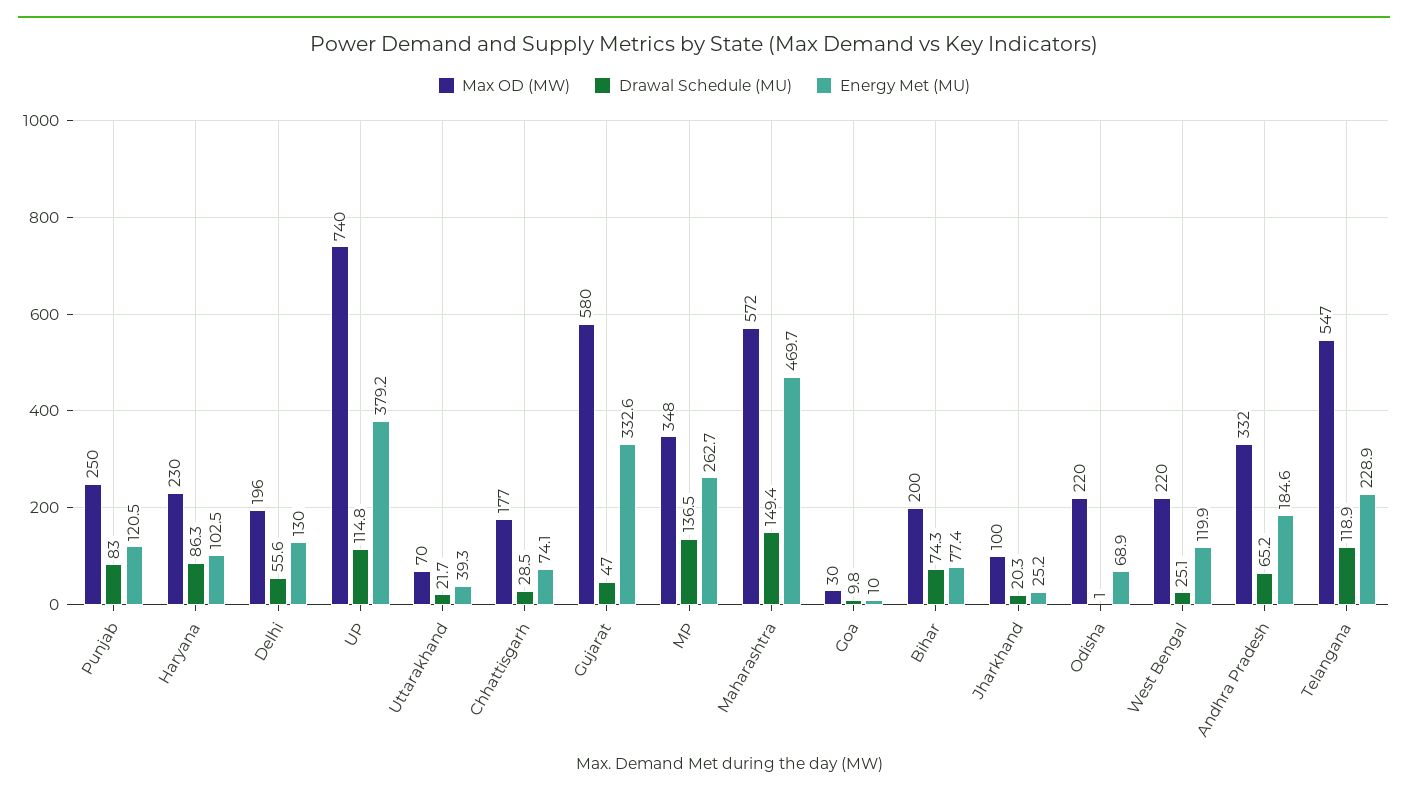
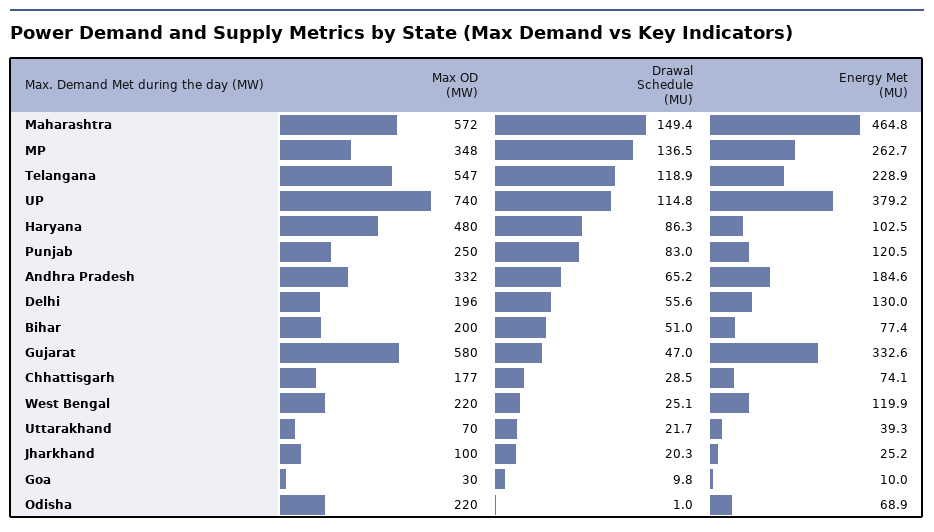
  {
    "Max OD (MW)": {
      "Punjab": 250,
-     "Haryana": 230,
+     "Haryana": 480,
      "Delhi": 196,
      "UP": 740,
      "Uttarakhand": 70,
      "Chhattisgarh": 177,
      "Gujarat": 580,
      "MP": 348,
      "Maharashtra": 572,
      "Goa": 30,
      "Bihar": 200,
      "Jharkhand": 100,
      "Odisha": 220,
      "West Bengal": 220,
      "Andhra Pradesh": 332,
      "Telangana": 547
    },
    "Drawal Schedule (MU)": {
      "Punjab": 83,
      "Haryana": 86.3,
      "Delhi": 55.6,
      "UP": 114.8,
      "Uttarakhand": 21.7,
      "Chhattisgarh": 28.5,
      "Gujarat": 47,
      "MP": 136.5,
      "Maharashtra": 149.4,
      "Goa": 9.8,
-     "Bihar": 74.3,
+     "Bihar": 51,
      "Jharkhand": 20.3,
      "Odisha": 1,
      "West Bengal": 25.1,
      "Andhra Pradesh": 65.2,
      "Telangana": 118.9
    },
    "Energy Met (MU)": {
      "Punjab": 120.5,
      "Haryana": 102.5,
      "Delhi": 130,
      "UP": 379.2,
      "Uttarakhand": 39.3,
      "Chhattisgarh": 74.1,
      "Gujarat": 332.6,
      "MP": 262.7,
-     "Maharashtra": 469.7,
+     "Maharashtra": 464.8,
      "Goa": 10,
      "Bihar": 77.4,
      "Jharkhand": 25.2,
      "Odisha": 68.9,
      "West Bengal": 119.9,
      "Andhra Pradesh": 184.6,
      "Telangana": 228.9
    }
  }

